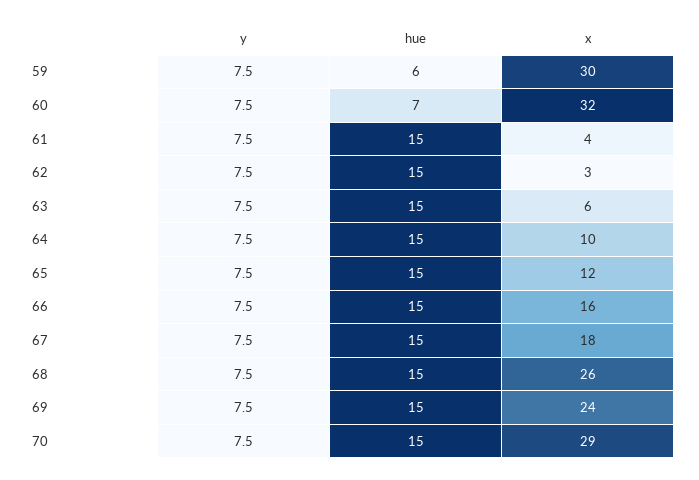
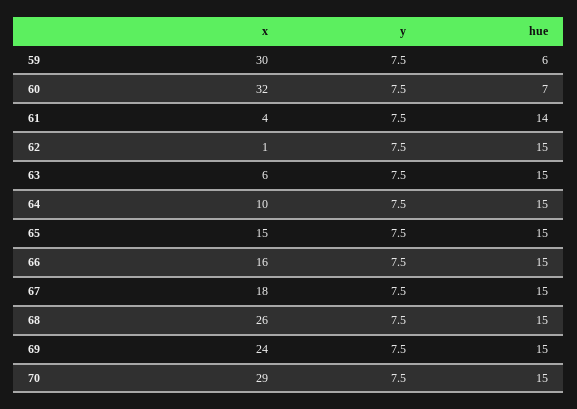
  {
    "y": {
      "59": 7.5,
      "60": 7.5,
      "61": 7.5,
      "62": 7.5,
      "63": 7.5,
      "64": 7.5,
      "65": 7.5,
      "66": 7.5,
      "67": 7.5,
      "68": 7.5,
      "69": 7.5,
      "70": 7.5
    },
    "hue": {
      "59": 6,
      "60": 7,
-     "61": 15,
+     "61": 14,
      "62": 15,
      "63": 15,
      "64": 15,
      "65": 15,
      "66": 15,
      "67": 15,
      "68": 15,
      "69": 15,
      "70": 15
    },
    "x": {
      "59": 30,
      "60": 32,
      "61": 4,
-     "62": 3,
+     "62": 1,
      "63": 6,
      "64": 10,
-     "65": 12,
+     "65": 15,
      "66": 16,
      "67": 18,
      "68": 26,
      "69": 24,
      "70": 29
    }
  }

